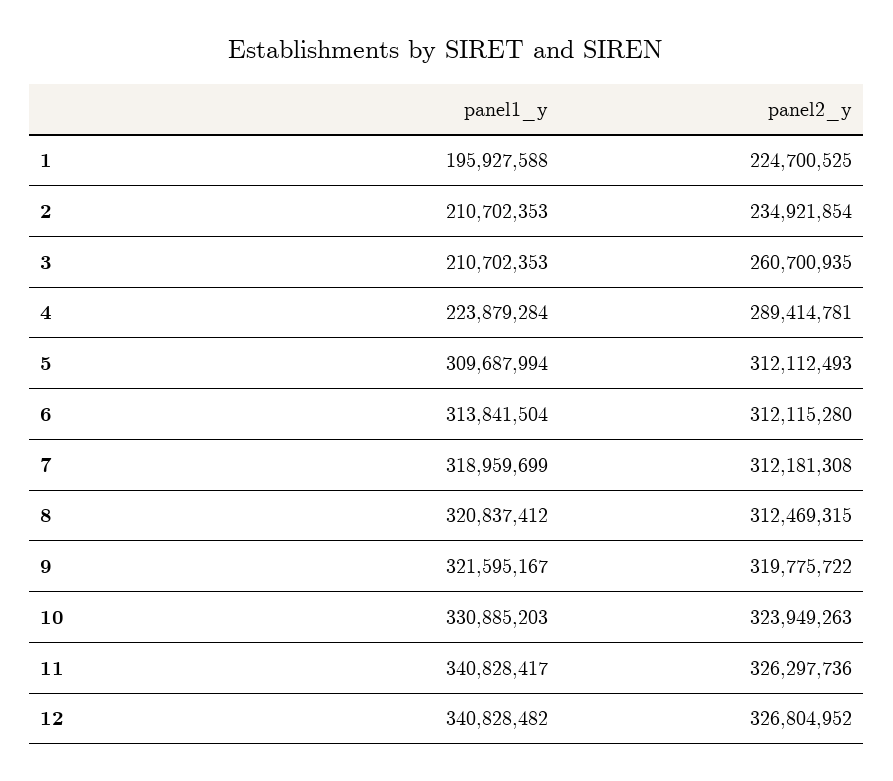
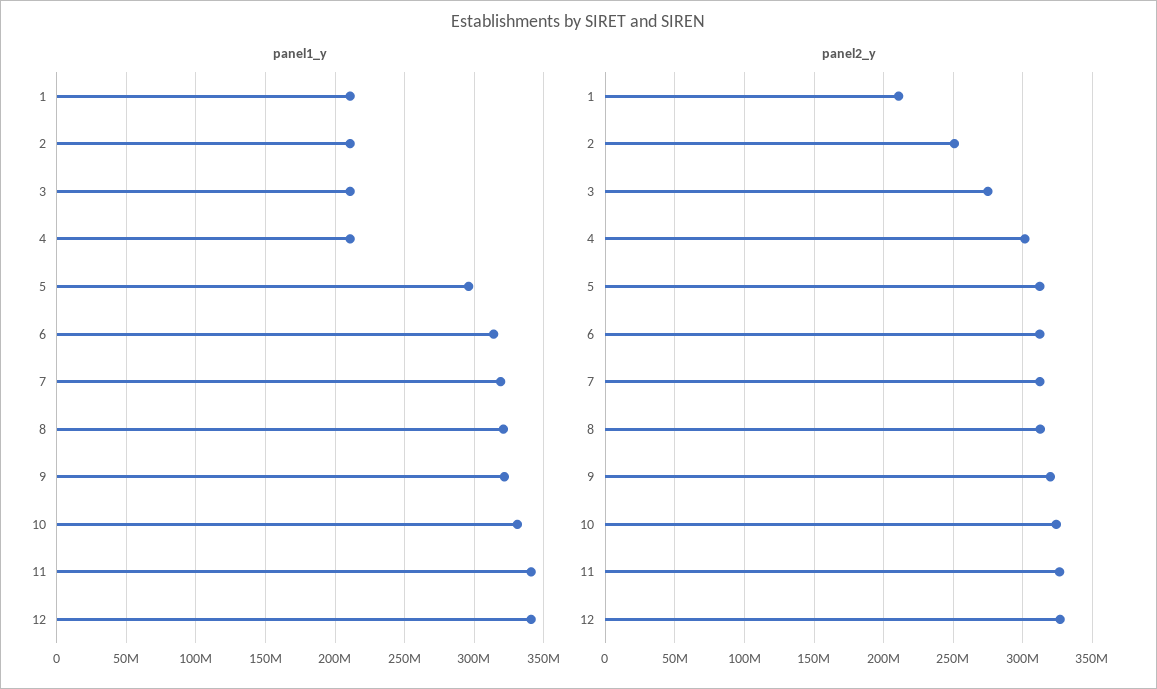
  {
    "panel1_y": {
-     "1": 195927588,
+     "1": 210000000,
      "2": 210702353,
      "3": 210702353,
-     "4": 223879284,
+     "4": 210000000,
-     "5": 309687994,
+     "5": 295000000,
      "6": 313841504,
      "7": 318959699,
      "8": 320837412,
      "9": 321595167,
      "10": 330885203,
      "11": 340828417,
      "12": 340828482
    },
    "panel2_y": {
-     "1": 224700525,
+     "1": 210000000,
-     "2": 234921854,
+     "2": 250000000,
-     "3": 260700935,
+     "3": 275000000,
-     "4": 289414781,
+     "4": 300000000,
      "5": 312112493,
      "6": 312115280,
      "7": 312181308,
      "8": 312469315,
      "9": 319775722,
      "10": 323949263,
      "11": 326297736,
      "12": 326804952
    }
  }

